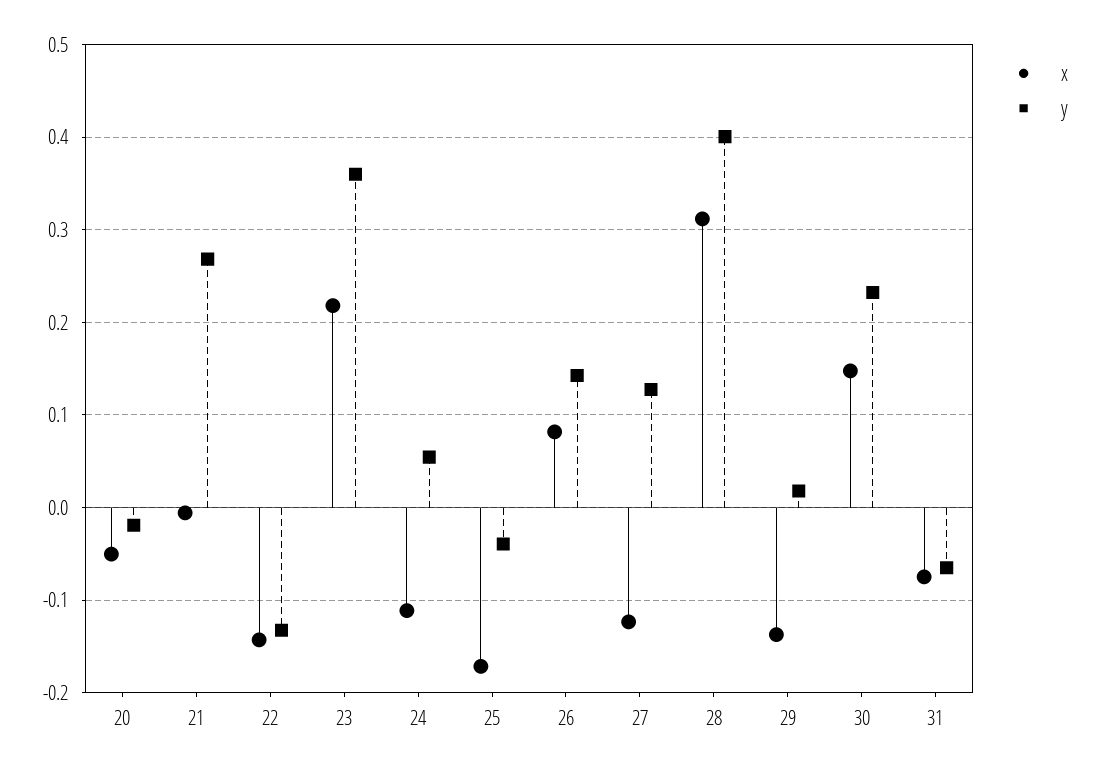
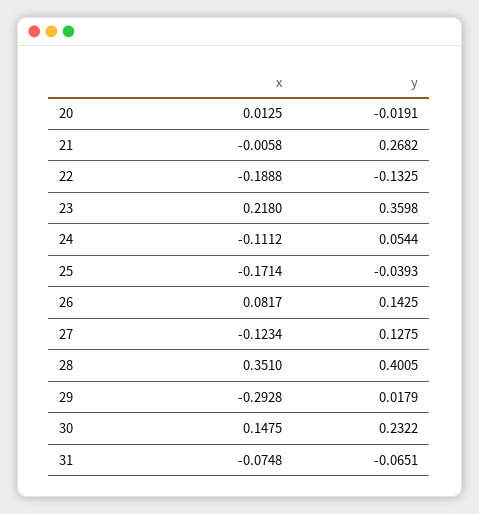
  {
    "x": {
-     "20": -0.05,
+     "20": 0.0125,
      "21": -0.0058,
-     "22": -0.14,
+     "22": -0.1888,
      "23": 0.218,
      "24": -0.1112,
      "25": -0.1714,
      "26": 0.0817,
      "27": -0.1234,
-     "28": 0.31,
+     "28": 0.351,
-     "29": -0.14,
+     "29": -0.2928,
      "30": 0.1475,
      "31": -0.0748
    },
    "y": {
      "20": -0.0191,
      "21": 0.2682,
      "22": -0.1325,
      "23": 0.3598,
      "24": 0.0544,
      "25": -0.0393,
      "26": 0.1425,
      "27": 0.1275,
      "28": 0.4005,
      "29": 0.0179,
      "30": 0.2322,
      "31": -0.0651
    }
  }

